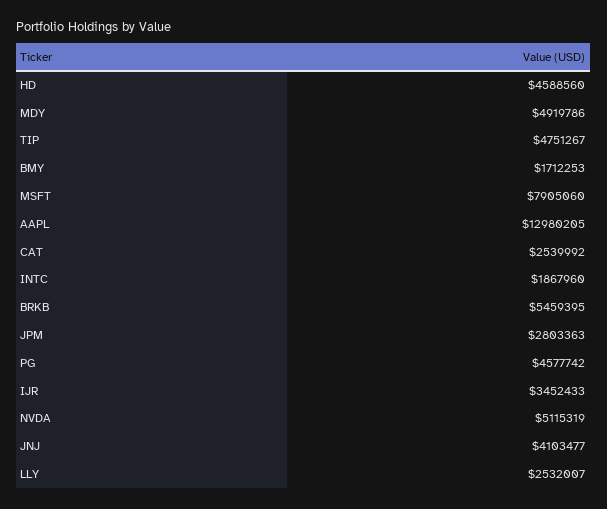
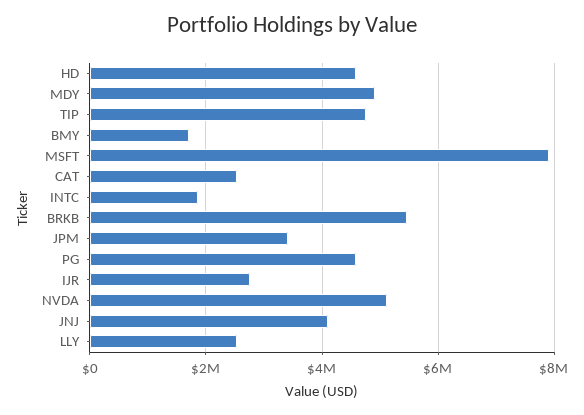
  {
    "HD": 4588560,
    "MDY": 4919786,
    "TIP": 4751267,
    "BMY": 1712253,
    "MSFT": 7905060,
-   "AAPL": 12980205,
    "CAT": 2539992,
    "INTC": 1867960,
    "BRKB": 5459395,
-   "JPM": 2803363,
+   "JPM": 3400000,
    "PG": 4577742,
-   "IJR": 3452433,
+   "IJR": 2800000,
    "NVDA": 5115319,
    "JNJ": 4103477,
    "LLY": 2532007
  }

